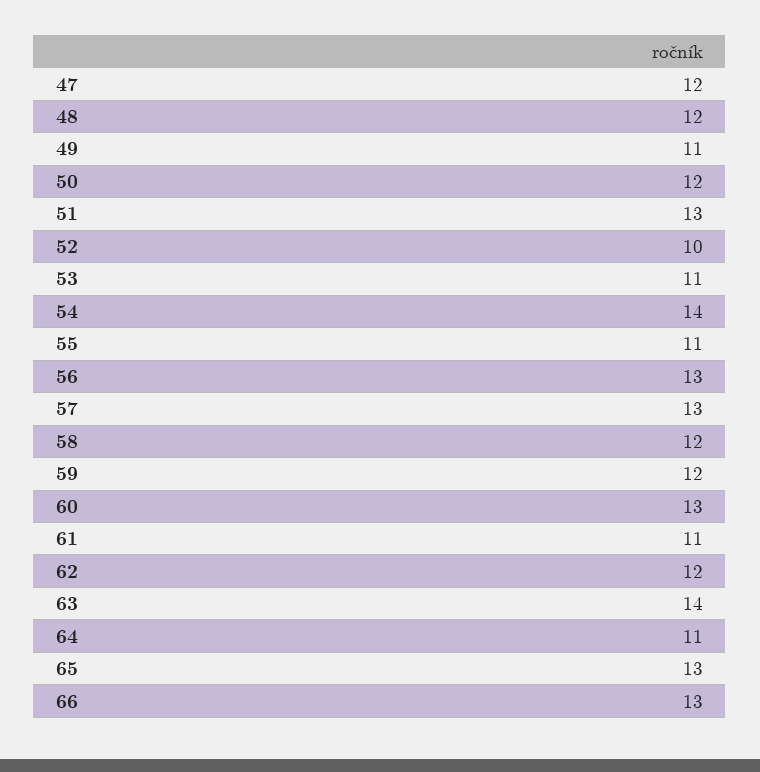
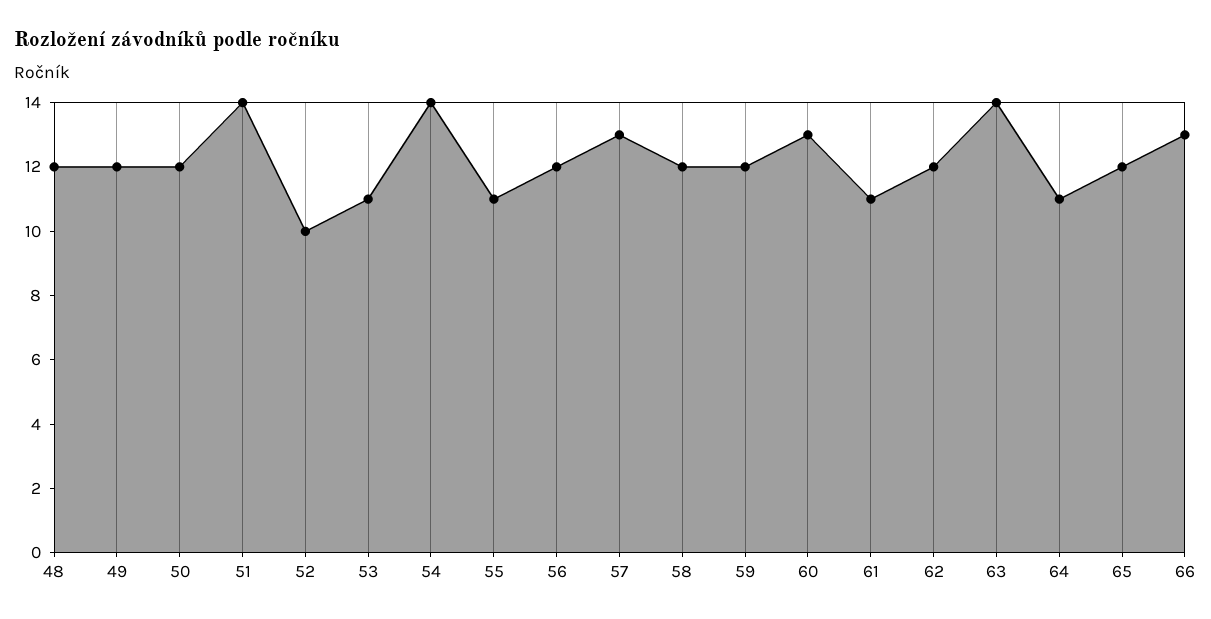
  {
-   "47": 12,
    "48": 12,
-   "49": 11,
+   "49": 12,
    "50": 12,
-   "51": 13,
+   "51": 14,
    "52": 10,
    "53": 11,
    "54": 14,
    "55": 11,
-   "56": 13,
+   "56": 12,
    "57": 13,
    "58": 12,
    "59": 12,
    "60": 13,
    "61": 11,
    "62": 12,
    "63": 14,
    "64": 11,
-   "65": 13,
+   "65": 12,
    "66": 13
  }

